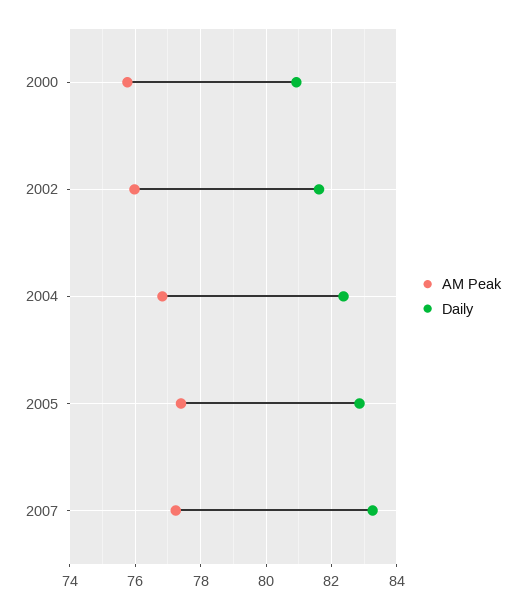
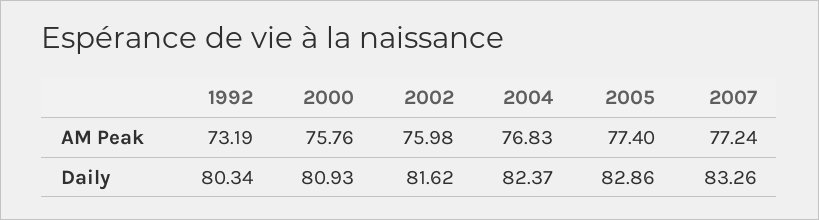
  {
    "AM Peak": {
      "2000": 75.76,
      "2002": 75.98,
      "2004": 76.83,
      "2005": 77.4,
-     "2007": 77.24
+     "2007": 77.24,
+     "1992": 73.19
    },
    "Daily": {
      "2000": 80.93,
      "2002": 81.62,
      "2004": 82.37,
      "2005": 82.86,
-     "2007": 83.26
+     "2007": 83.26,
+     "1992": 80.34
    }
  }

